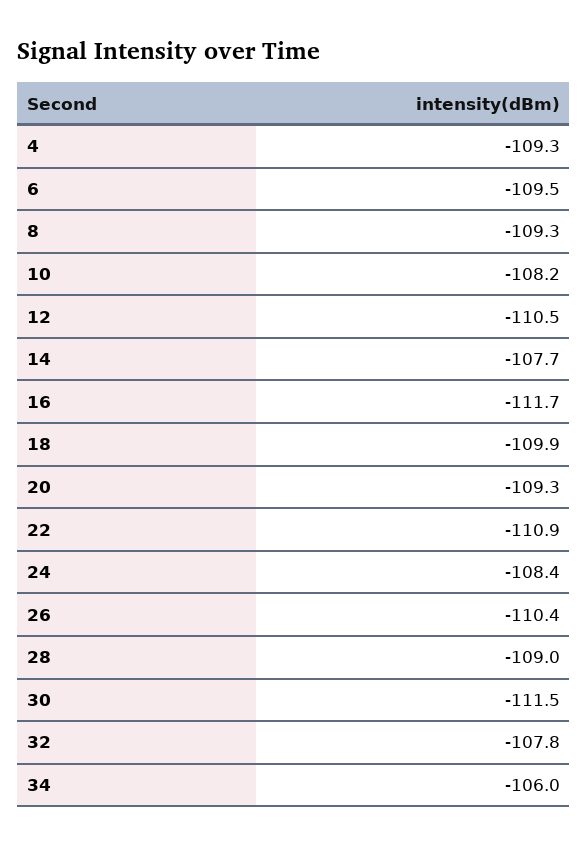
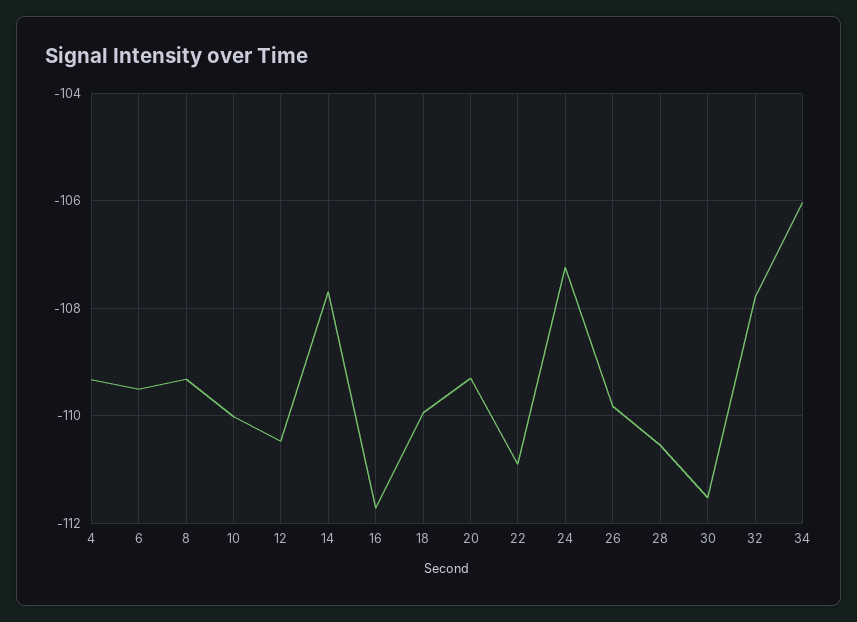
  {
    "4": -109.3,
    "6": -109.5,
    "8": -109.3,
-   "10": -108.2,
+   "10": -110,
    "12": -110.5,
    "14": -107.7,
    "16": -111.7,
    "18": -109.9,
    "20": -109.3,
    "22": -110.9,
-   "24": -108.4,
+   "24": -107.2,
-   "26": -110.4,
+   "26": -109.8,
-   "28": -109,
+   "28": -110.6,
    "30": -111.5,
    "32": -107.8,
    "34": -106
  }

